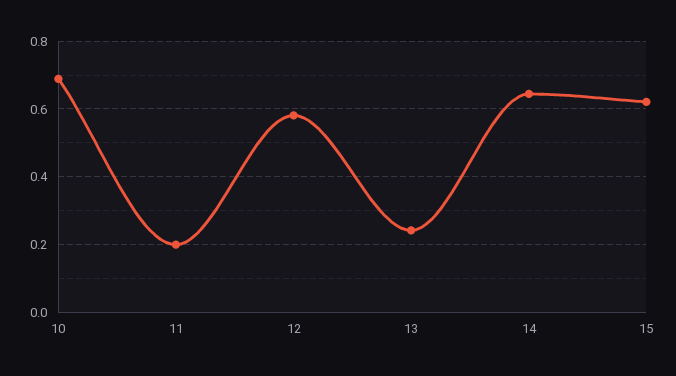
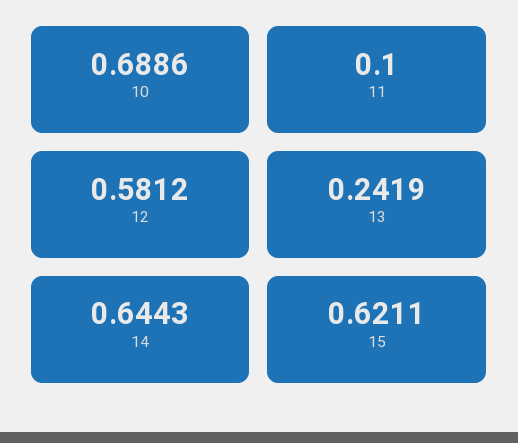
  {
    "10": 0.6886,
-   "11": 0.2,
+   "11": 0.1,
    "12": 0.5812,
    "13": 0.2419,
    "14": 0.6443,
    "15": 0.6211
  }

